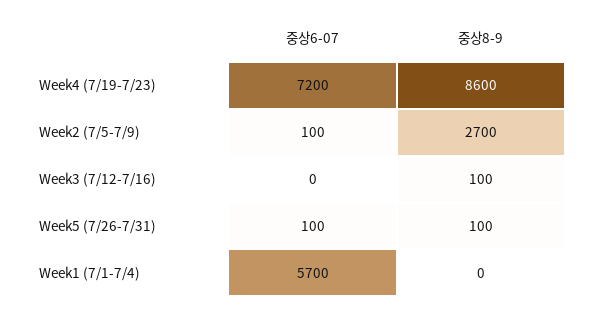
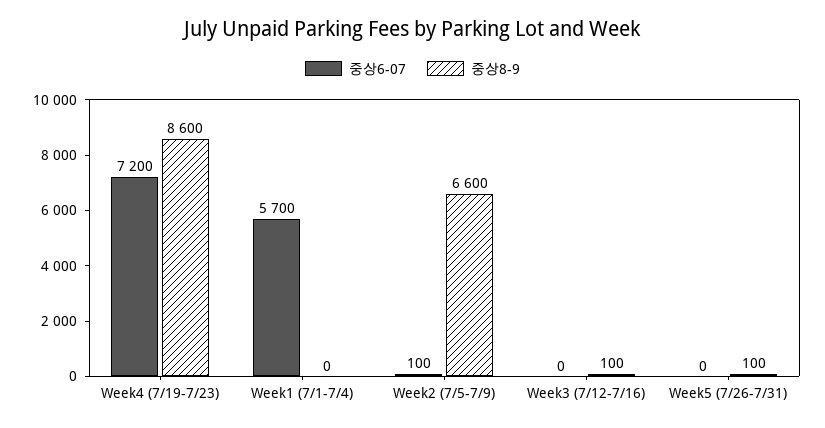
  {
    "중상6-07": {
      "Week4 (7/19-7/23)": 7200,
      "Week2 (7/5-7/9)": 100,
      "Week3 (7/12-7/16)": 0,
-     "Week5 (7/26-7/31)": 100,
+     "Week5 (7/26-7/31)": 0,
      "Week1 (7/1-7/4)": 5700
    },
    "중상8-9": {
      "Week4 (7/19-7/23)": 8600,
-     "Week2 (7/5-7/9)": 2700,
+     "Week2 (7/5-7/9)": 6600,
      "Week3 (7/12-7/16)": 100,
      "Week5 (7/26-7/31)": 100,
      "Week1 (7/1-7/4)": 0
    }
  }

